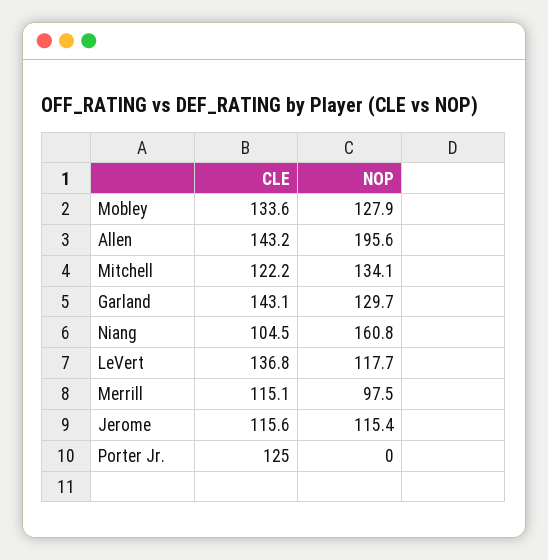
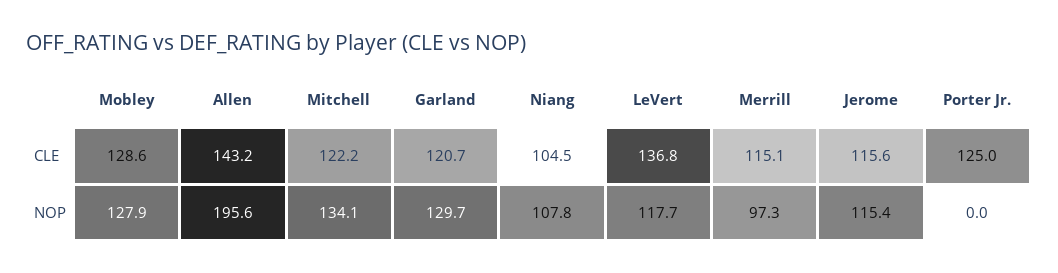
  {
    "CLE": {
-     "Mobley": 133.6,
+     "Mobley": 128.6,
      "Allen": 143.2,
      "Mitchell": 122.2,
-     "Garland": 143.1,
+     "Garland": 120.7,
      "Niang": 104.5,
      "LeVert": 136.8,
      "Merrill": 115.1,
      "Jerome": 115.6,
      "Porter Jr.": 125
    },
    "NOP": {
      "Mobley": 127.9,
      "Allen": 195.6,
      "Mitchell": 134.1,
      "Garland": 129.7,
-     "Niang": 160.8,
+     "Niang": 107.8,
      "LeVert": 117.7,
-     "Merrill": 97.5,
+     "Merrill": 97.3,
      "Jerome": 115.4,
      "Porter Jr.": 0
    }
  }

